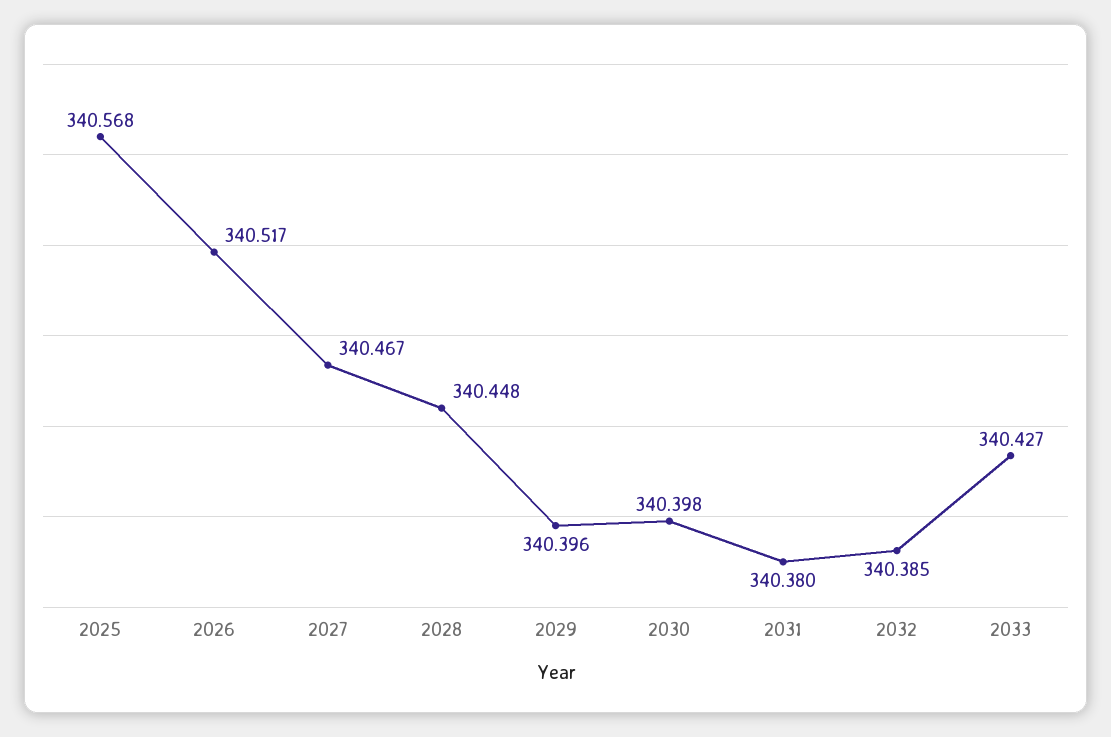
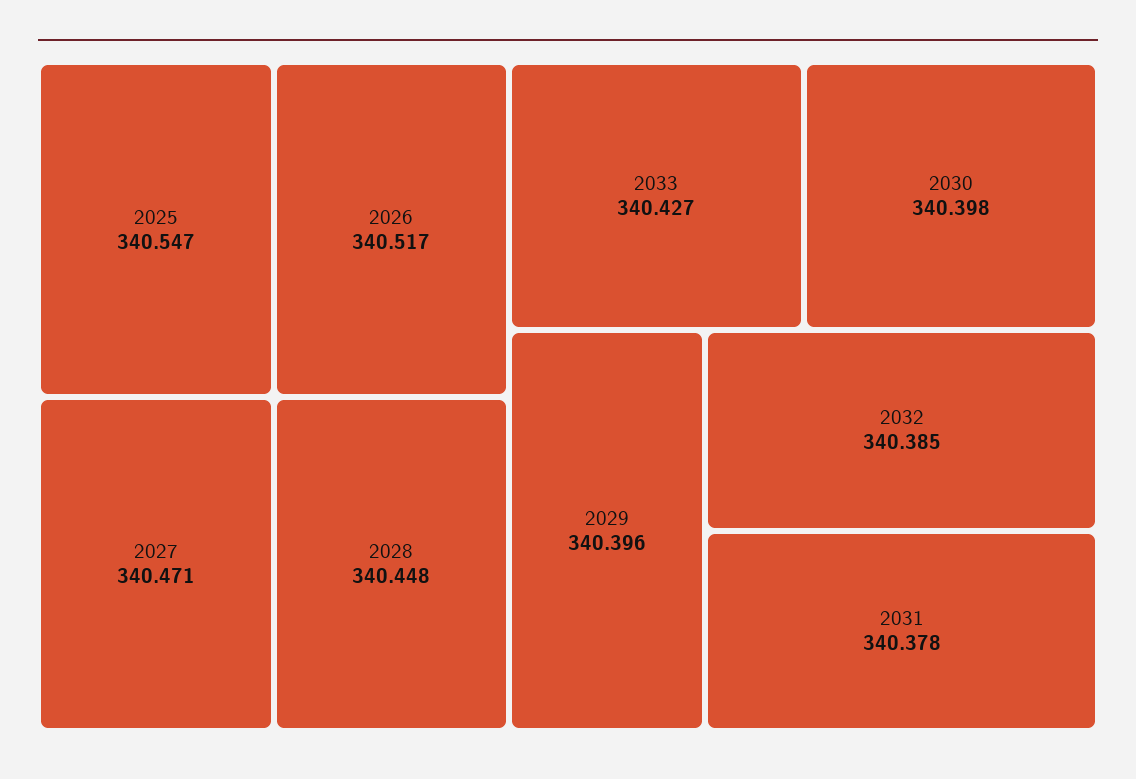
  {
-   "2025": 340.568,
+   "2025": 340.547,
    "2026": 340.517,
-   "2027": 340.467,
+   "2027": 340.471,
    "2028": 340.448,
    "2029": 340.396,
    "2030": 340.398,
-   "2031": 340.38,
+   "2031": 340.378,
    "2032": 340.385,
    "2033": 340.427
  }

